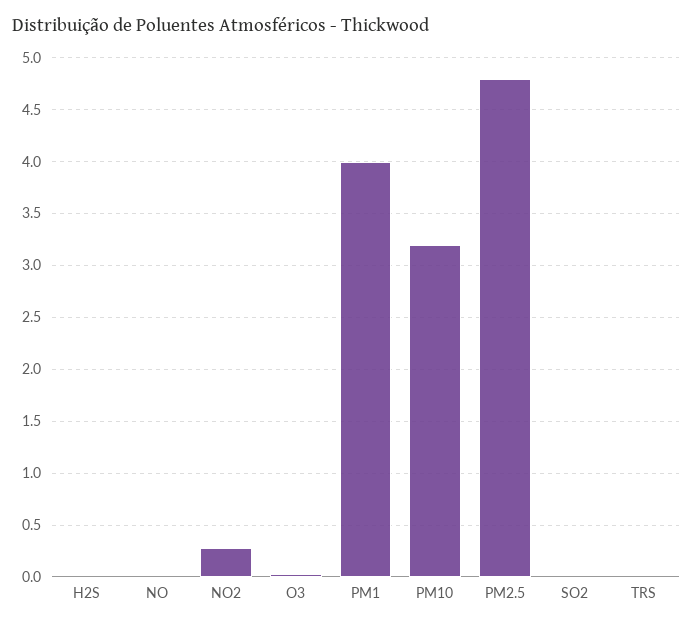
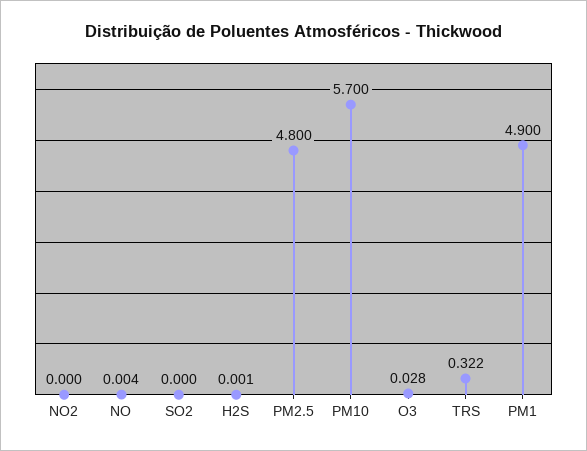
  {
    "H2S": 0.001,
    "NO": 0.004,
-   "NO2": 0.3,
+   "NO2": 0,
    "O3": 0.028,
-   "PM1": 4,
+   "PM1": 4.9,
-   "PM10": 3.2,
+   "PM10": 5.7,
    "PM2.5": 4.8,
    "SO2": 0,
-   "TRS": 0
+   "TRS": 0.322
  }

